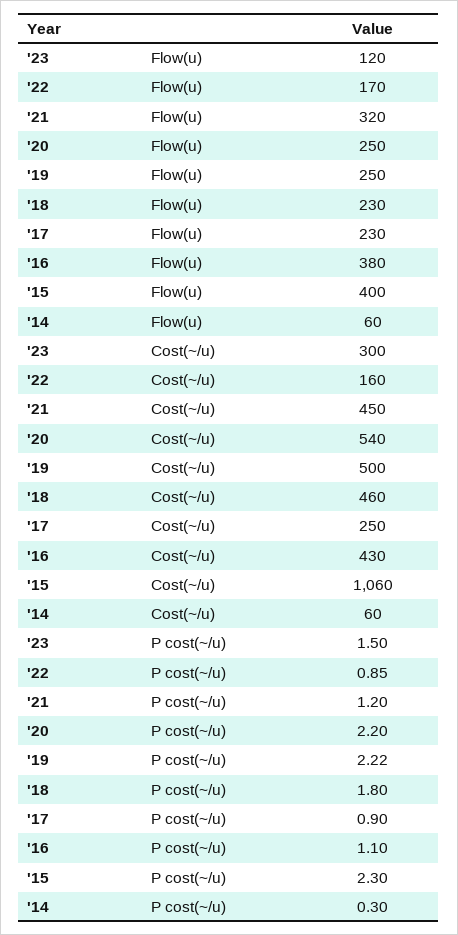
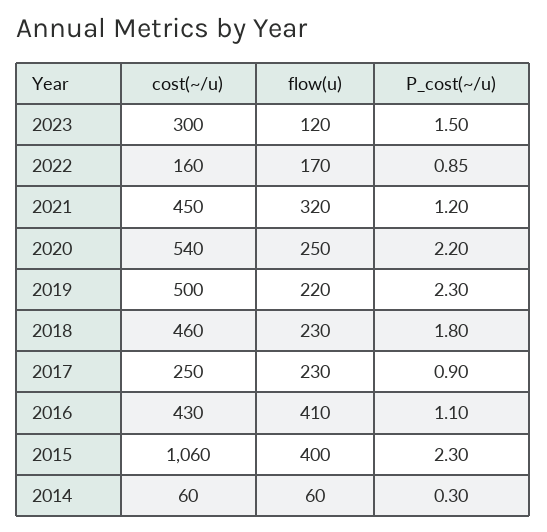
  {
    "'23": {
      "Flow(u)": 120,
      "Cost(~/u)": 300,
      "P cost(~/u)": 1.5
    },
    "'22": {
      "Flow(u)": 170,
      "Cost(~/u)": 160,
      "P cost(~/u)": 0.85
    },
    "'21": {
      "Flow(u)": 320,
      "Cost(~/u)": 450,
      "P cost(~/u)": 1.2
    },
    "'20": {
      "Flow(u)": 250,
      "Cost(~/u)": 540,
      "P cost(~/u)": 2.2
    },
    "'19": {
-     "Flow(u)": 250,
+     "Flow(u)": 220,
      "Cost(~/u)": 500,
-     "P cost(~/u)": 2.22
+     "P cost(~/u)": 2.3
    },
    "'18": {
      "Flow(u)": 230,
      "Cost(~/u)": 460,
      "P cost(~/u)": 1.8
    },
    "'17": {
      "Flow(u)": 230,
      "Cost(~/u)": 250,
      "P cost(~/u)": 0.9
    },
    "'16": {
-     "Flow(u)": 380,
+     "Flow(u)": 410,
      "Cost(~/u)": 430,
      "P cost(~/u)": 1.1
    },
    "'15": {
      "Flow(u)": 400,
      "Cost(~/u)": 1060,
      "P cost(~/u)": 2.3
    },
    "'14": {
      "Flow(u)": 60,
      "Cost(~/u)": 60,
      "P cost(~/u)": 0.3
    }
  }

